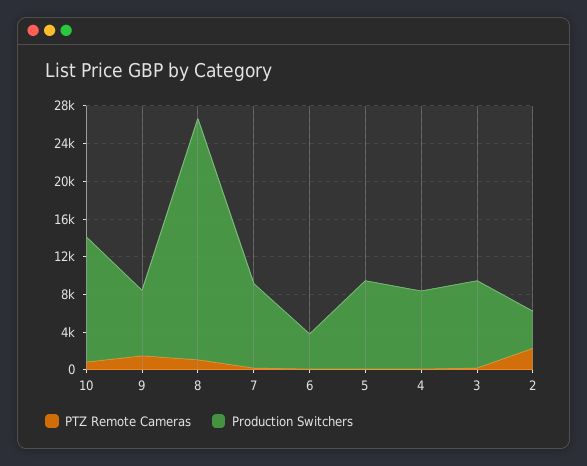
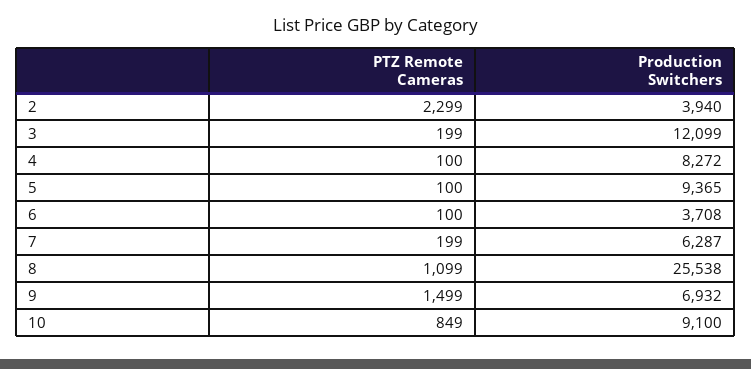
  {
    "PTZ Remote Cameras": {
      "10": 849,
      "9": 1499,
      "8": 1099,
      "7": 199,
      "6": 100,
      "5": 100,
      "4": 100,
      "3": 199,
      "2": 2299
    },
    "Production Switchers": {
-     "10": 13000,
+     "10": 9100,
      "9": 6932,
      "8": 25538,
-     "7": 9000,
+     "7": 6287,
      "6": 3708,
      "5": 9365,
      "4": 8272,
-     "3": 9000,
+     "3": 12099,
      "2": 3940
    }
  }

